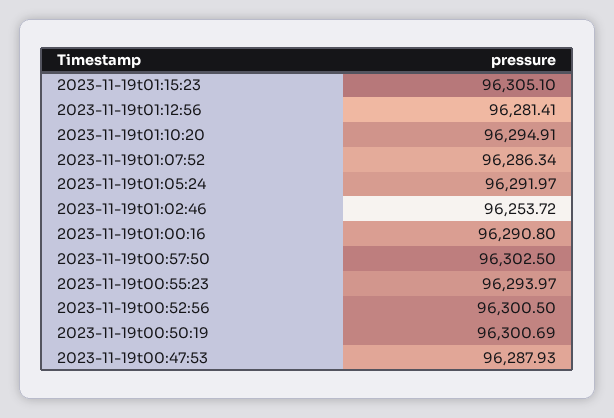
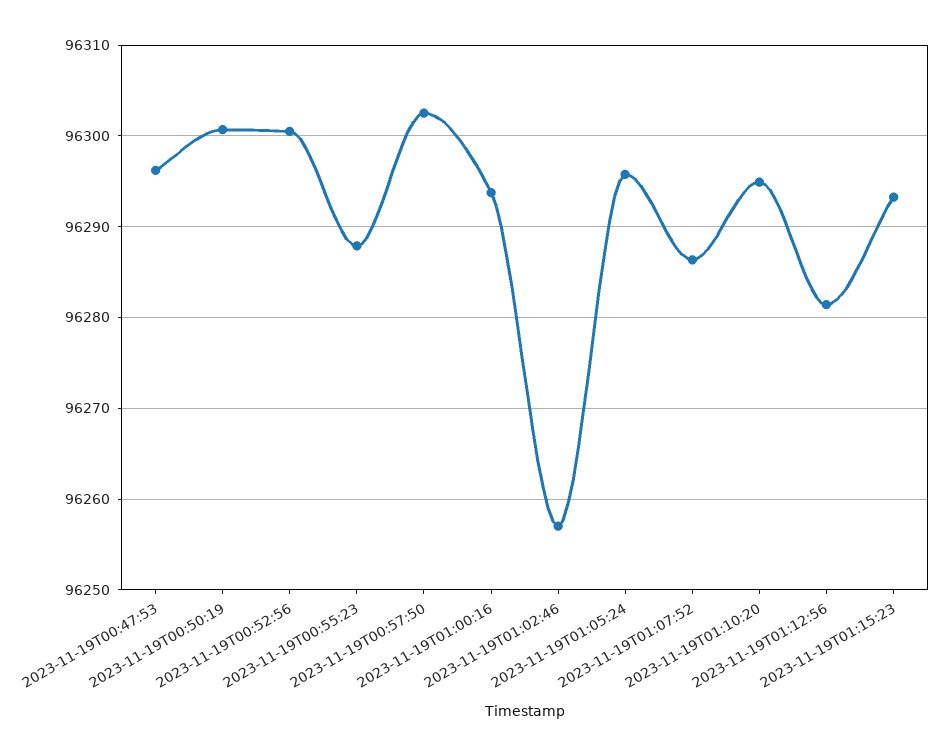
  {
-   "2023-11-19t01:15:23": 96305.1,
+   "2023-11-19t01:15:23": 96293,
    "2023-11-19t01:12:56": 96281.41,
    "2023-11-19t01:10:20": 96294.91,
    "2023-11-19t01:07:52": 96286.34,
-   "2023-11-19t01:05:24": 96291.97,
+   "2023-11-19t01:05:24": 96296,
-   "2023-11-19t01:02:46": 96253.72,
+   "2023-11-19t01:02:46": 96257,
-   "2023-11-19t01:00:16": 96290.8,
+   "2023-11-19t01:00:16": 96294,
    "2023-11-19t00:57:50": 96302.5,
-   "2023-11-19t00:55:23": 96293.97,
+   "2023-11-19t00:55:23": 96288,
    "2023-11-19t00:52:56": 96300.5,
    "2023-11-19t00:50:19": 96300.69,
-   "2023-11-19t00:47:53": 96287.93
+   "2023-11-19t00:47:53": 96296
  }

